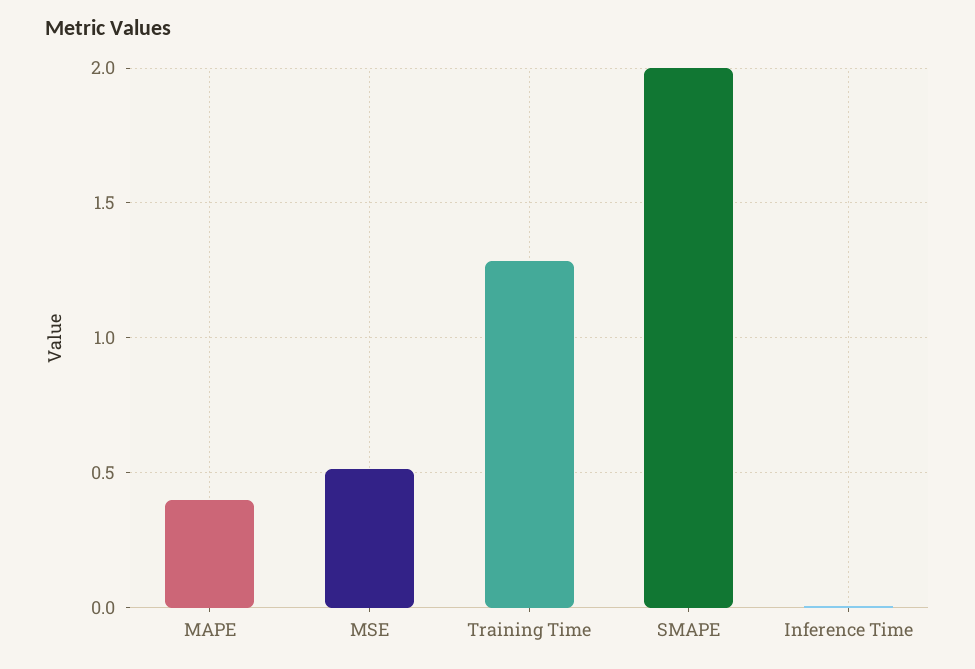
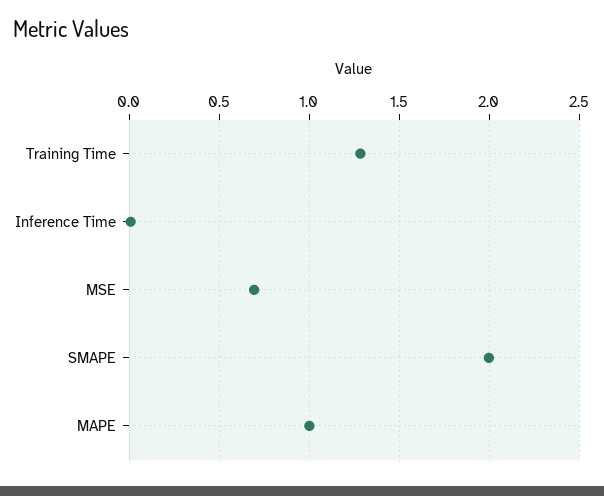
  {
-   "MAPE": 0.4,
+   "MAPE": 1,
-   "MSE": 0.5,
+   "MSE": 0.7,
    "Training Time": 1.3,
    "SMAPE": 2,
    "Inference Time": 0
  }

